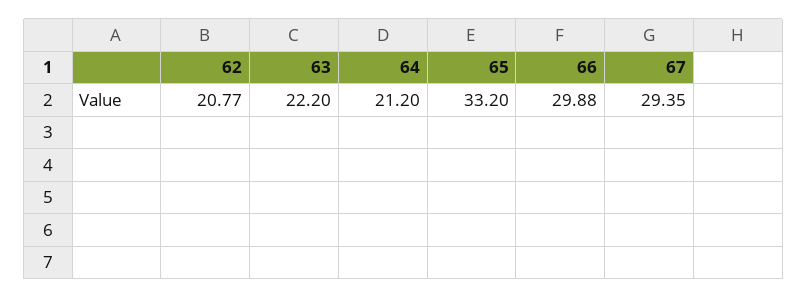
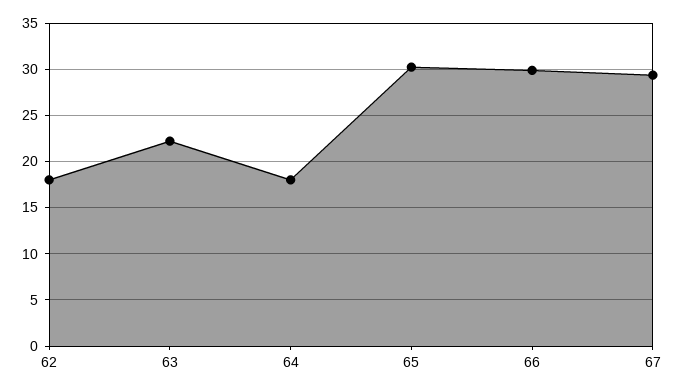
  {
-   "62": 20.77,
+   "62": 18,
    "63": 22.2,
-   "64": 21.2,
+   "64": 18,
-   "65": 33.2,
+   "65": 30,
    "66": 29.88,
    "67": 29.35
  }

